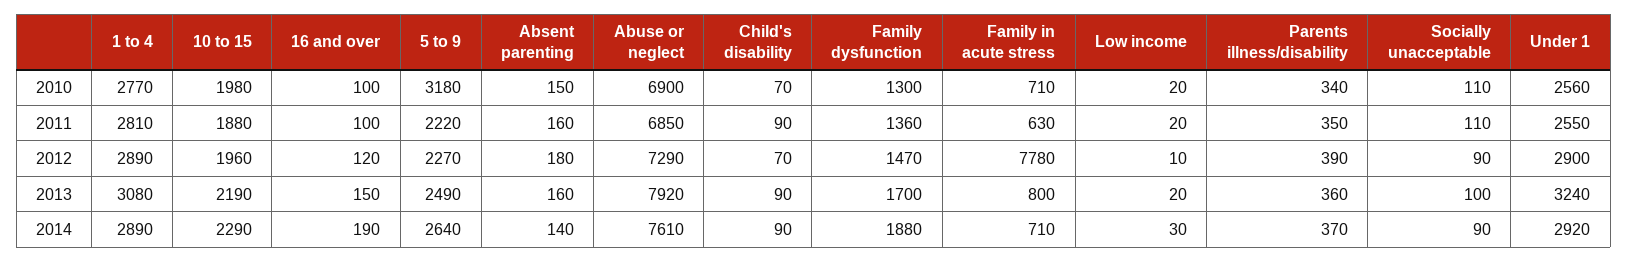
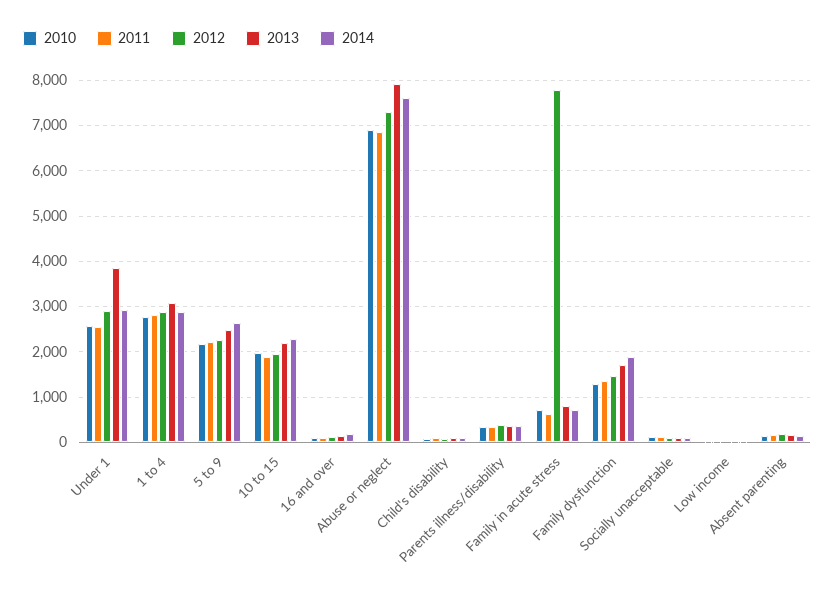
  {
    "2010": {
      "1 to 4": 2770,
      "10 to 15": 1980,
      "16 and over": 100,
-     "5 to 9": 3180,
+     "5 to 9": 2200,
      "Absent parenting": 150,
      "Abuse or neglect": 6900,
      "Child's disability": 70,
      "Family dysfunction": 1300,
      "Family in acute stress": 710,
      "Low income": 20,
      "Parents illness/disability": 340,
      "Socially unacceptable": 110,
      "Under 1": 2560
    },
    "2011": {
      "1 to 4": 2810,
      "10 to 15": 1880,
      "16 and over": 100,
      "5 to 9": 2220,
      "Absent parenting": 160,
      "Abuse or neglect": 6850,
      "Child's disability": 90,
      "Family dysfunction": 1360,
      "Family in acute stress": 630,
      "Low income": 20,
      "Parents illness/disability": 350,
      "Socially unacceptable": 110,
      "Under 1": 2550
    },
    "2012": {
      "1 to 4": 2890,
      "10 to 15": 1960,
      "16 and over": 120,
      "5 to 9": 2270,
      "Absent parenting": 180,
      "Abuse or neglect": 7290,
      "Child's disability": 70,
      "Family dysfunction": 1470,
      "Family in acute stress": 7780,
      "Low income": 10,
      "Parents illness/disability": 390,
      "Socially unacceptable": 90,
      "Under 1": 2900
    },
    "2013": {
      "1 to 4": 3080,
      "10 to 15": 2190,
      "16 and over": 150,
      "5 to 9": 2490,
      "Absent parenting": 160,
      "Abuse or neglect": 7920,
      "Child's disability": 90,
      "Family dysfunction": 1700,
      "Family in acute stress": 800,
      "Low income": 20,
      "Parents illness/disability": 360,
      "Socially unacceptable": 100,
-     "Under 1": 3240
+     "Under 1": 3800
    },
    "2014": {
      "1 to 4": 2890,
      "10 to 15": 2290,
      "16 and over": 190,
      "5 to 9": 2640,
      "Absent parenting": 140,
      "Abuse or neglect": 7610,
      "Child's disability": 90,
      "Family dysfunction": 1880,
      "Family in acute stress": 710,
      "Low income": 30,
      "Parents illness/disability": 370,
      "Socially unacceptable": 90,
      "Under 1": 2920
    }
  }

